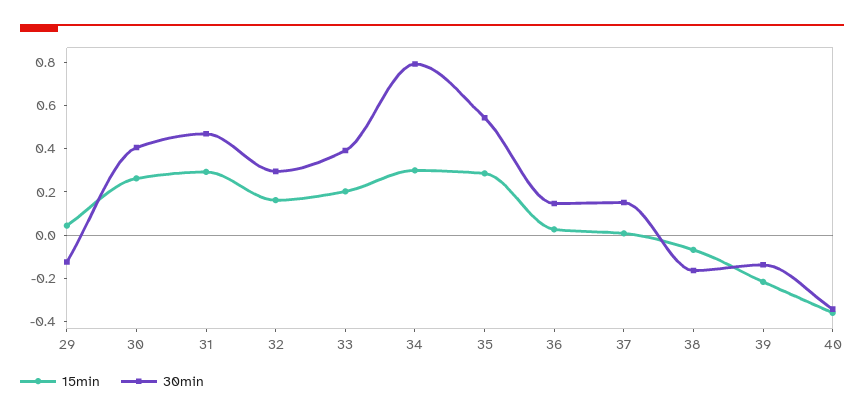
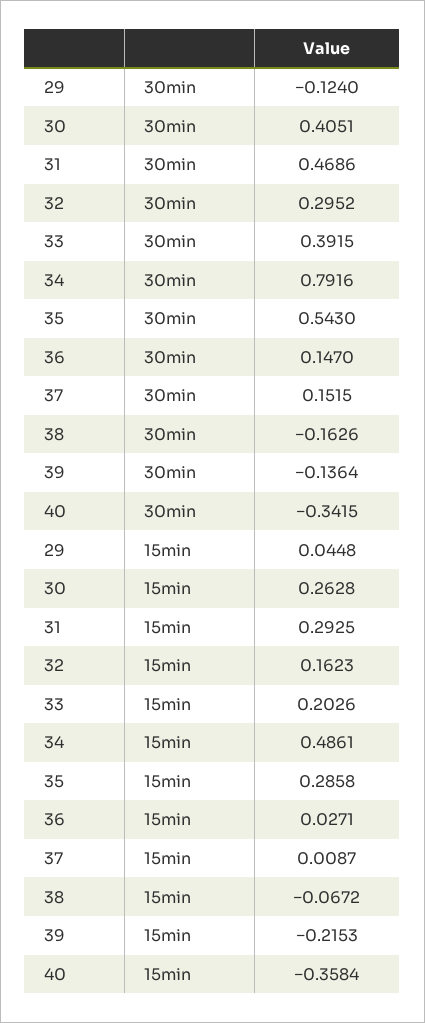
  {
    "15min": {
      "29": 0.0448,
      "30": 0.2628,
      "31": 0.2925,
      "32": 0.1623,
      "33": 0.2026,
-     "34": 0.3,
+     "34": 0.4861,
      "35": 0.2858,
      "36": 0.0271,
      "37": 0.0087,
      "38": -0.0672,
      "39": -0.2153,
      "40": -0.3584
    },
    "30min": {
      "29": -0.124,
      "30": 0.4051,
      "31": 0.4686,
      "32": 0.2952,
      "33": 0.3915,
      "34": 0.7916,
      "35": 0.543,
      "36": 0.147,
      "37": 0.1515,
      "38": -0.1626,
      "39": -0.1364,
      "40": -0.3415
    }
  }

